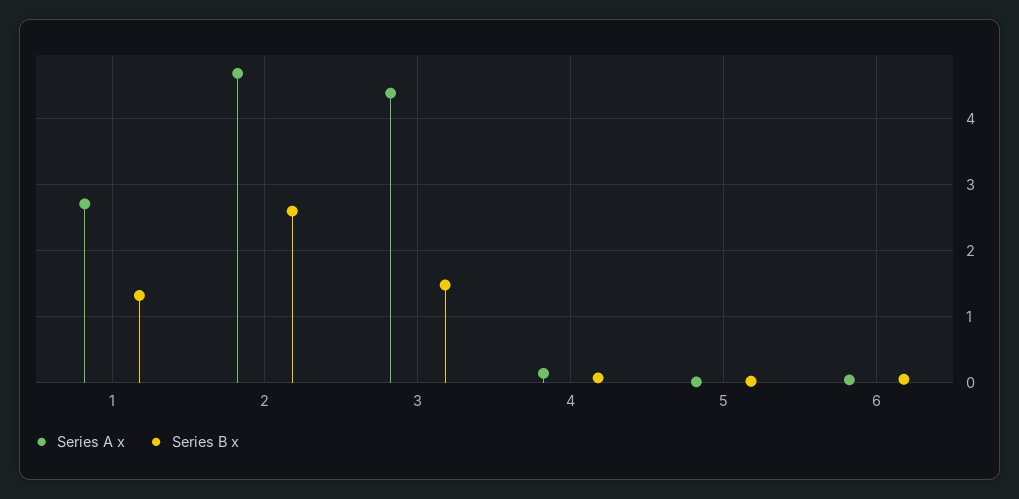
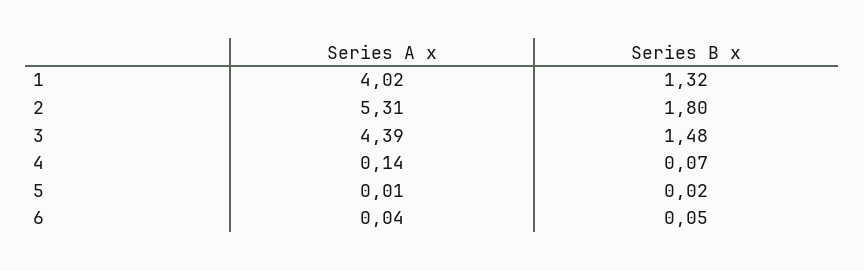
  {
    "Series A x": {
-     "1": 2.7,
+     "1": 4.02,
-     "2": 4.7,
+     "2": 5.31,
      "3": 4.39,
      "4": 0.14,
      "5": 0.01,
      "6": 0.04
    },
    "Series B x": {
      "1": 1.32,
-     "2": 2.6,
+     "2": 1.8,
      "3": 1.48,
      "4": 0.07,
      "5": 0.02,
      "6": 0.05
    }
  }

